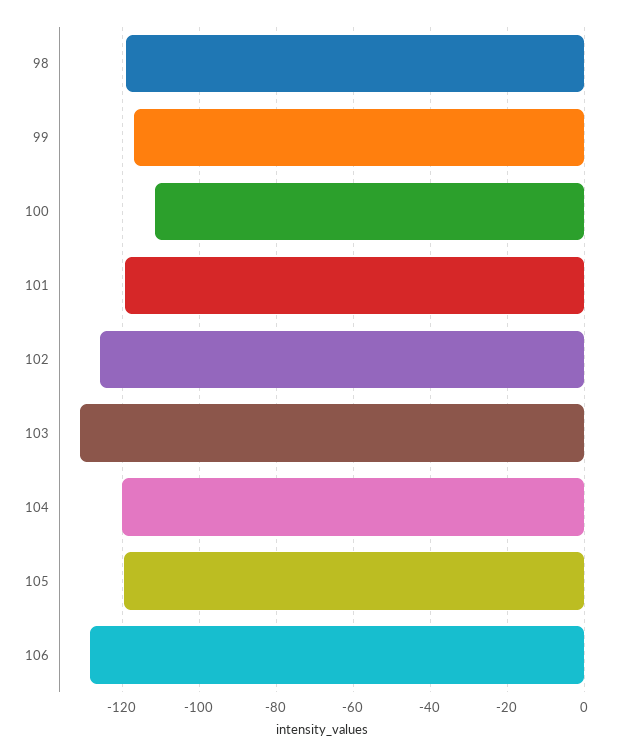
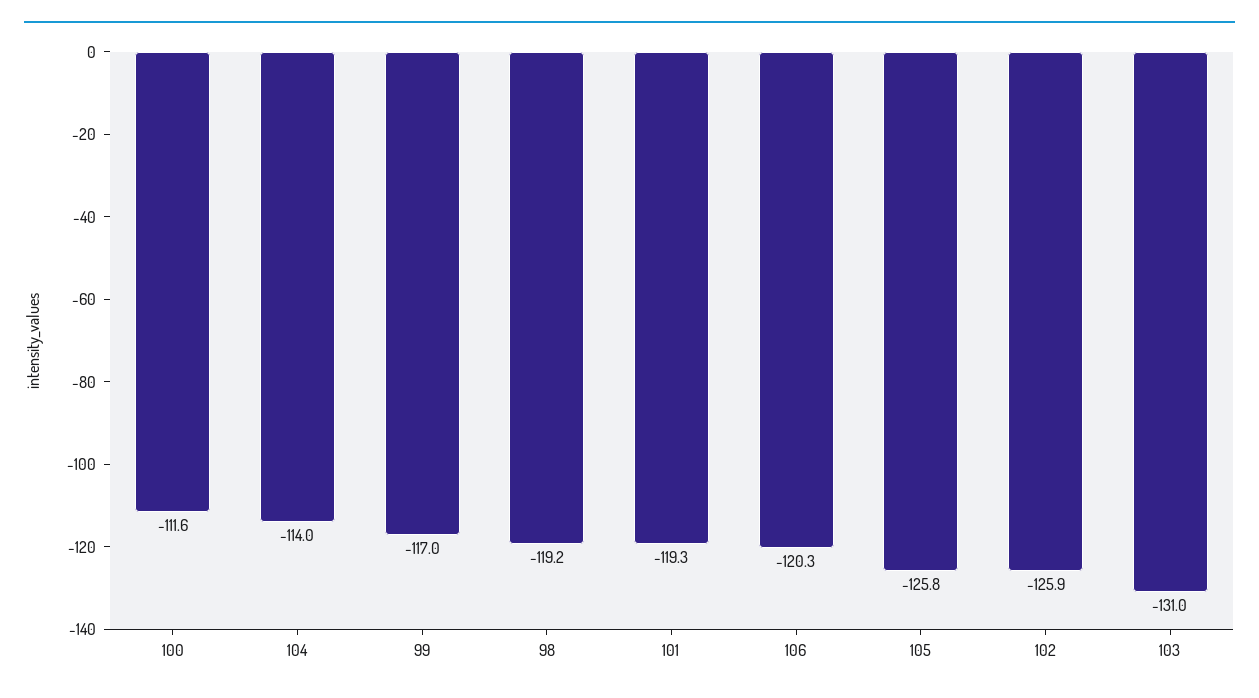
  {
    "98": -119.2,
    "99": -117,
    "100": -111.6,
    "101": -119.3,
    "102": -125.9,
    "103": -131,
-   "104": -120,
+   "104": -114,
-   "105": -120,
+   "105": -125.8,
-   "106": -128
+   "106": -120.3
  }

